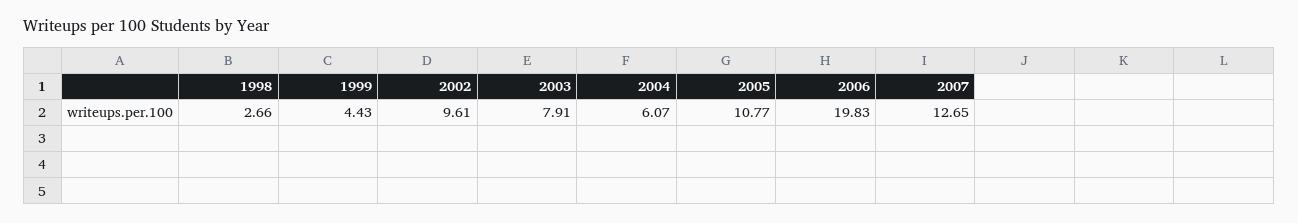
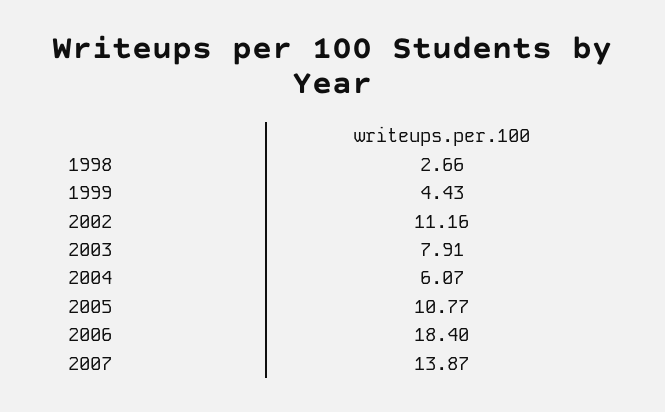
  {
    "1998": 2.66,
    "1999": 4.43,
-   "2002": 9.61,
+   "2002": 11.16,
    "2003": 7.91,
    "2004": 6.07,
    "2005": 10.77,
-   "2006": 19.83,
+   "2006": 18.4,
-   "2007": 12.65
+   "2007": 13.87
  }

